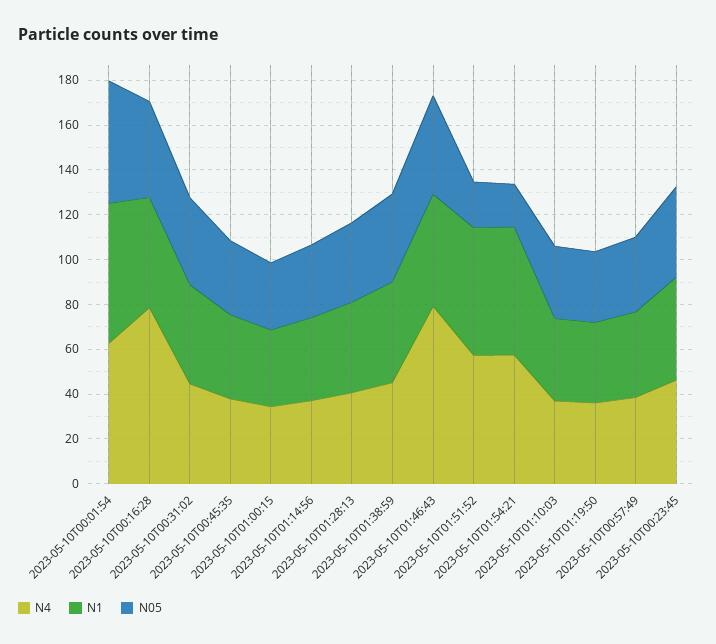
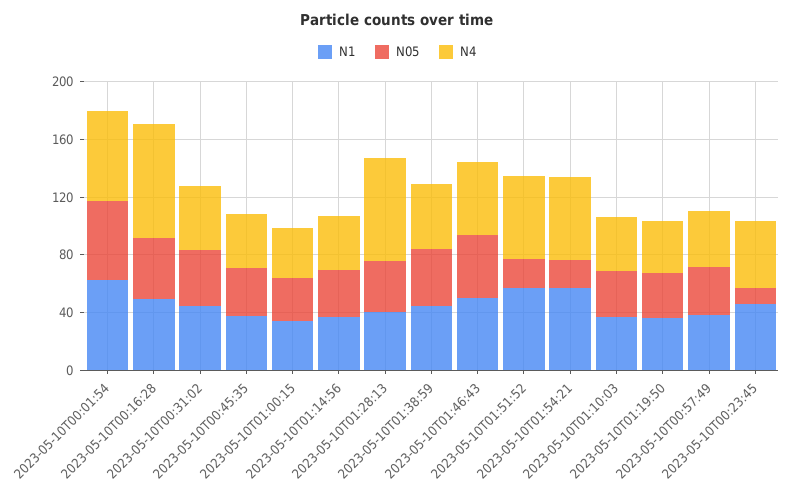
  {
    "N4": {
      "2023-05-10T00:01:54": 65,
      "2023-05-10T00:16:28": 80,
      "2023-05-10T00:31:02": 45,
      "2023-05-10T00:45:35": 40,
      "2023-05-10T01:00:15": 35,
      "2023-05-10T01:14:56": 35,
-     "2023-05-10T01:28:13": 40,
+     "2023-05-10T01:28:13": 70,
      "2023-05-10T01:38:59": 45,
-     "2023-05-10T01:46:43": 80,
+     "2023-05-10T01:46:43": 50,
      "2023-05-10T01:51:52": 55,
      "2023-05-10T01:54:21": 55,
      "2023-05-10T01:10:03": 35,
      "2023-05-10T01:19:50": 35,
      "2023-05-10T00:57:49": 40,
      "2023-05-10T00:23:45": 45
    },
    "N1": {
      "2023-05-10T00:01:54": 60,
      "2023-05-10T00:16:28": 50,
      "2023-05-10T00:31:02": 45,
      "2023-05-10T00:45:35": 40,
      "2023-05-10T01:00:15": 35,
      "2023-05-10T01:14:56": 35,
      "2023-05-10T01:28:13": 40,
      "2023-05-10T01:38:59": 45,
      "2023-05-10T01:46:43": 50,
      "2023-05-10T01:51:52": 55,
      "2023-05-10T01:54:21": 55,
      "2023-05-10T01:10:03": 35,
      "2023-05-10T01:19:50": 35,
      "2023-05-10T00:57:49": 40,
      "2023-05-10T00:23:45": 45
    },
    "N05": {
      "2023-05-10T00:01:54": 55,
      "2023-05-10T00:16:28": 45,
      "2023-05-10T00:31:02": 40,
      "2023-05-10T00:45:35": 35,
      "2023-05-10T01:00:15": 30,
      "2023-05-10T01:14:56": 30,
      "2023-05-10T01:28:13": 35,
      "2023-05-10T01:38:59": 40,
      "2023-05-10T01:46:43": 45,
      "2023-05-10T01:51:52": 20,
      "2023-05-10T01:54:21": 20,
      "2023-05-10T01:10:03": 30,
      "2023-05-10T01:19:50": 30,
      "2023-05-10T00:57:49": 35,
-     "2023-05-10T00:23:45": 40
+     "2023-05-10T00:23:45": 10
    }
  }

